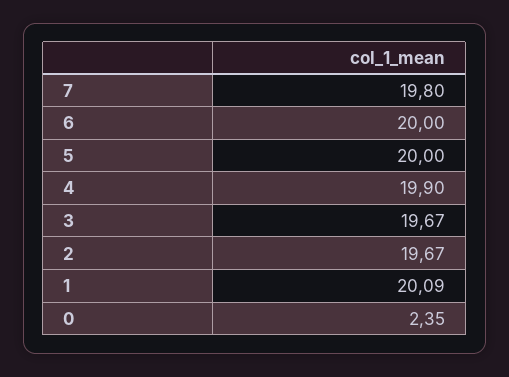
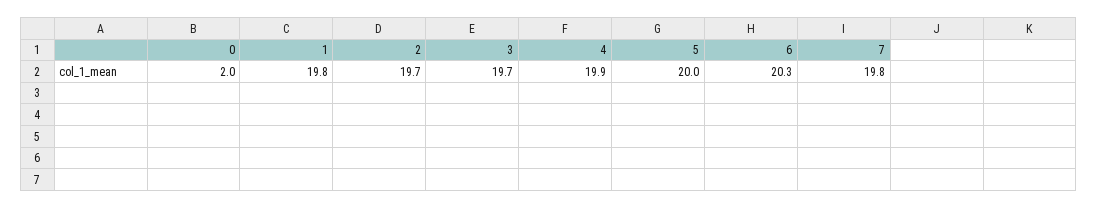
  {
    "7": 19.8,
-   "6": 20,
+   "6": 20.3,
    "5": 20,
    "4": 19.9,
    "3": 19.67,
    "2": 19.67,
-   "1": 20.09,
+   "1": 19.8,
-   "0": 2.35
+   "0": 2
  }

